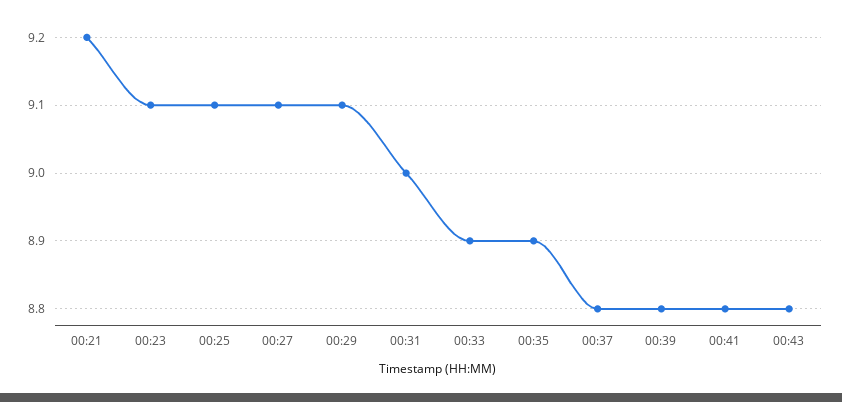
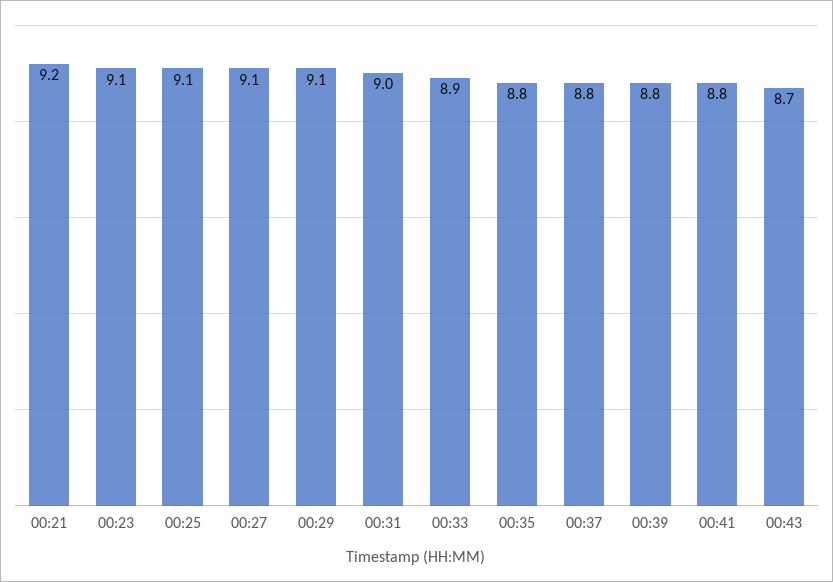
  {
    "00:21": 9.2,
    "00:23": 9.1,
    "00:25": 9.1,
    "00:27": 9.1,
    "00:29": 9.1,
    "00:31": 9,
    "00:33": 8.9,
-   "00:35": 8.9,
+   "00:35": 8.8,
    "00:37": 8.8,
    "00:39": 8.8,
    "00:41": 8.8,
-   "00:43": 8.8
+   "00:43": 8.7
  }

